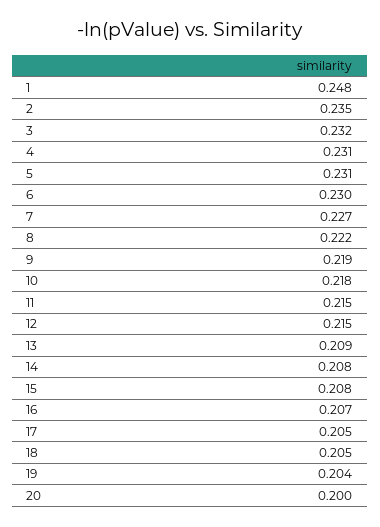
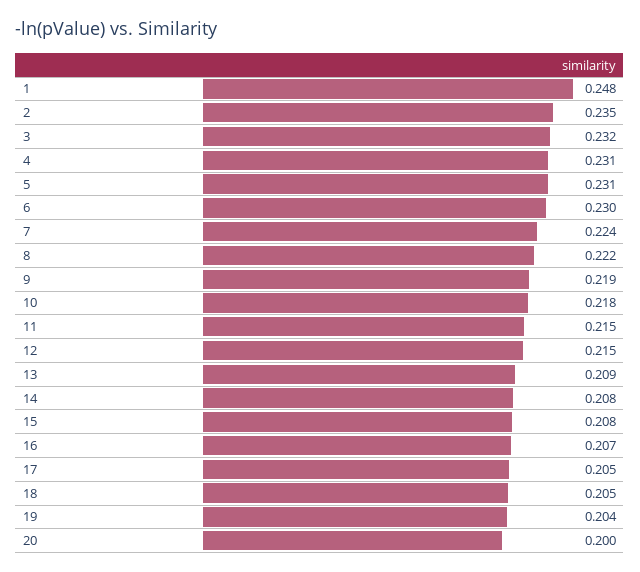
  {
    "1": 0.248,
    "2": 0.235,
    "3": 0.232,
    "4": 0.231,
    "5": 0.231,
    "6": 0.23,
-   "7": 0.227,
+   "7": 0.224,
    "8": 0.222,
    "9": 0.219,
    "10": 0.218,
    "11": 0.215,
    "12": 0.215,
    "13": 0.209,
    "14": 0.208,
    "15": 0.208,
    "16": 0.207,
    "17": 0.205,
    "18": 0.205,
    "19": 0.204,
    "20": 0.2
  }

